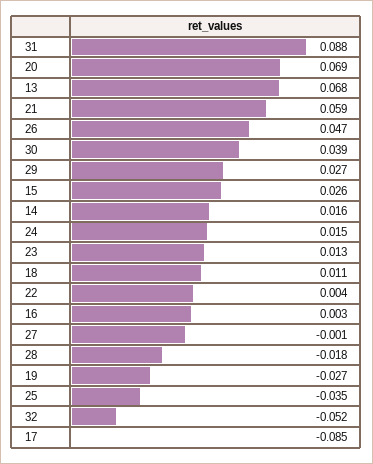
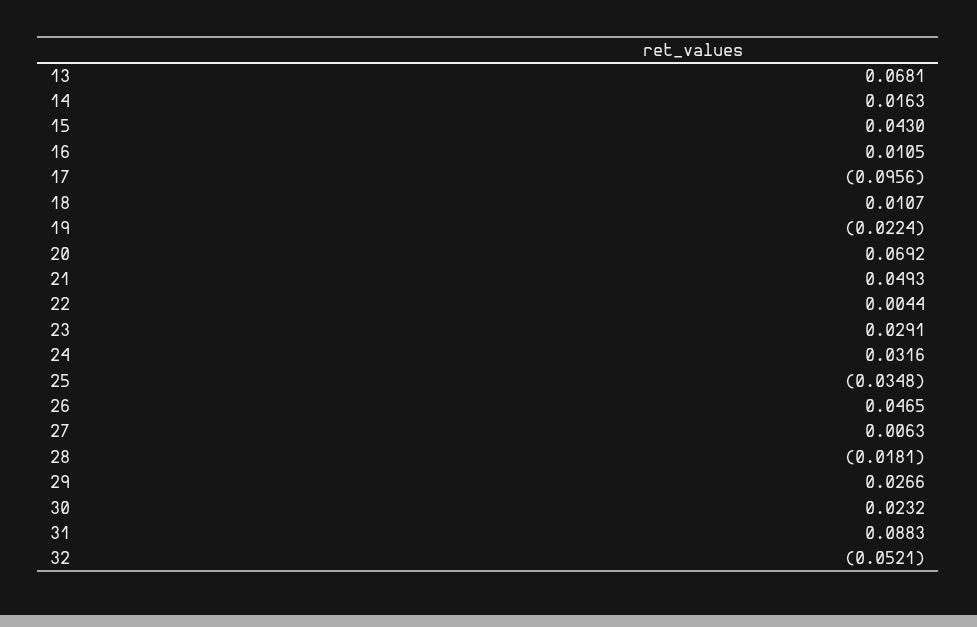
  {
    "31": 0.0883,
    "20": 0.0692,
    "13": 0.0681,
-   "21": 0.059,
+   "21": 0.0493,
    "26": 0.0465,
-   "30": 0.039,
+   "30": 0.0232,
    "29": 0.0266,
-   "15": 0.026,
+   "15": 0.043,
    "14": 0.0163,
-   "24": 0.015,
+   "24": 0.0316,
-   "23": 0.013,
+   "23": 0.0291,
    "18": 0.0107,
    "22": 0.0044,
-   "16": 0.003,
+   "16": 0.0105,
-   "27": -0.001,
+   "27": 0.0063,
    "28": -0.0181,
-   "19": -0.027,
+   "19": -0.0224,
    "25": -0.0348,
    "32": -0.0521,
-   "17": -0.085
+   "17": -0.0956
  }

